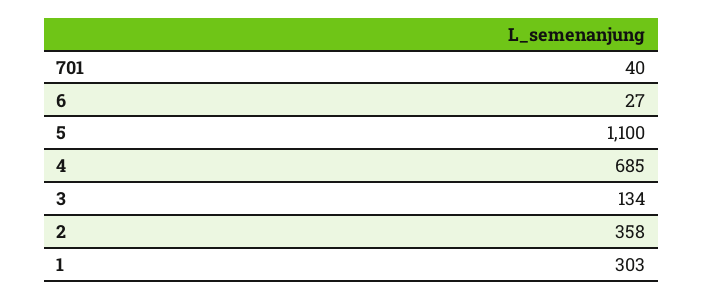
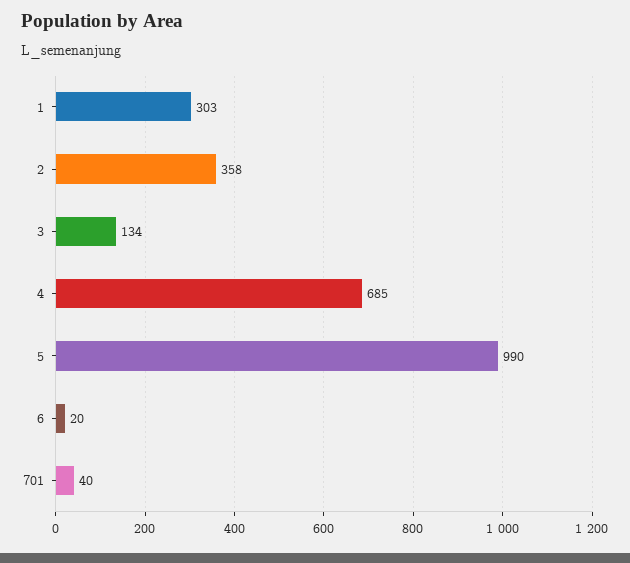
  {
    "701": 40,
-   "6": 27,
+   "6": 20,
-   "5": 1100,
+   "5": 990,
    "4": 685,
    "3": 134,
    "2": 358,
    "1": 303
  }

